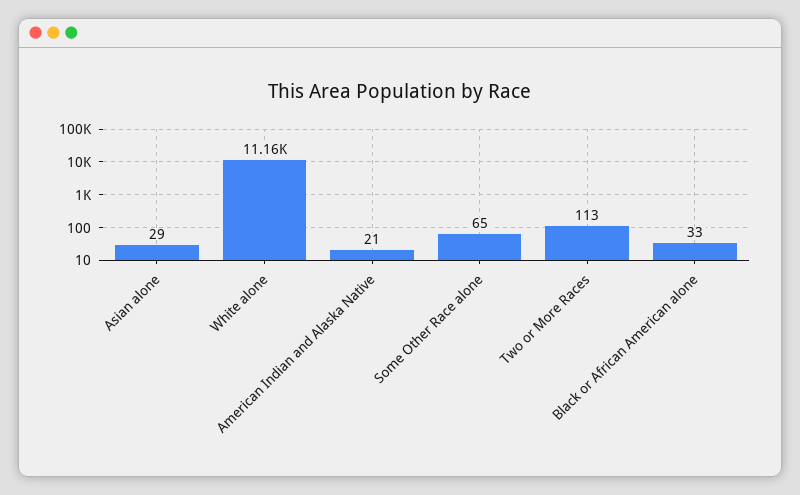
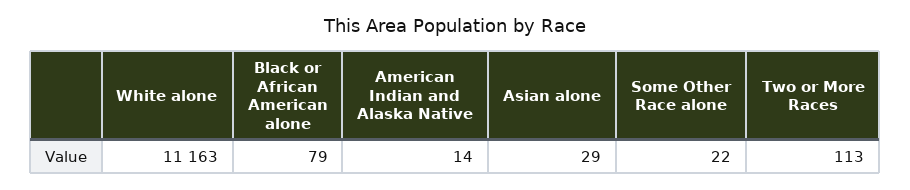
  {
    "Asian alone": 29,
    "White alone": 11163,
-   "American Indian and Alaska Native": 21,
+   "American Indian and Alaska Native": 14,
-   "Some Other Race alone": 65,
+   "Some Other Race alone": 22,
    "Two or More Races": 113,
-   "Black or African American alone": 33
+   "Black or African American alone": 79
  }

